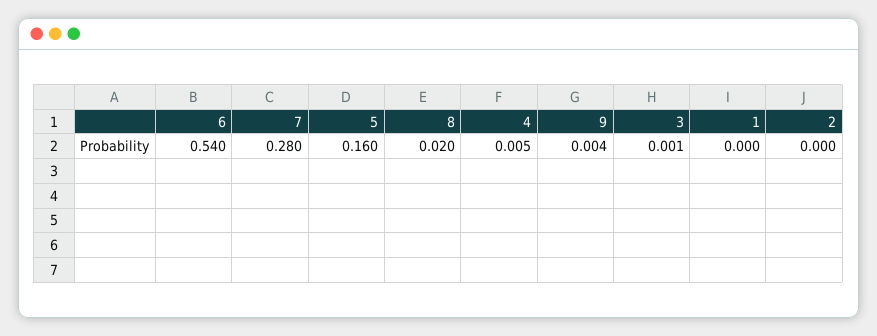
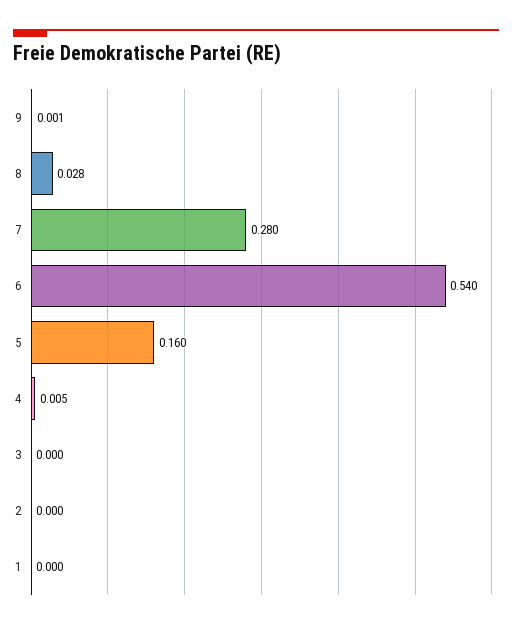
  {
    "6": 0.54,
    "7": 0.28,
    "5": 0.16,
-   "8": 0.02,
+   "8": 0.028,
    "4": 0.005,
-   "9": 0.004,
+   "9": 0.001,
-   "3": 0.001,
+   "3": 0,
    "1": 0,
    "2": 0
  }

